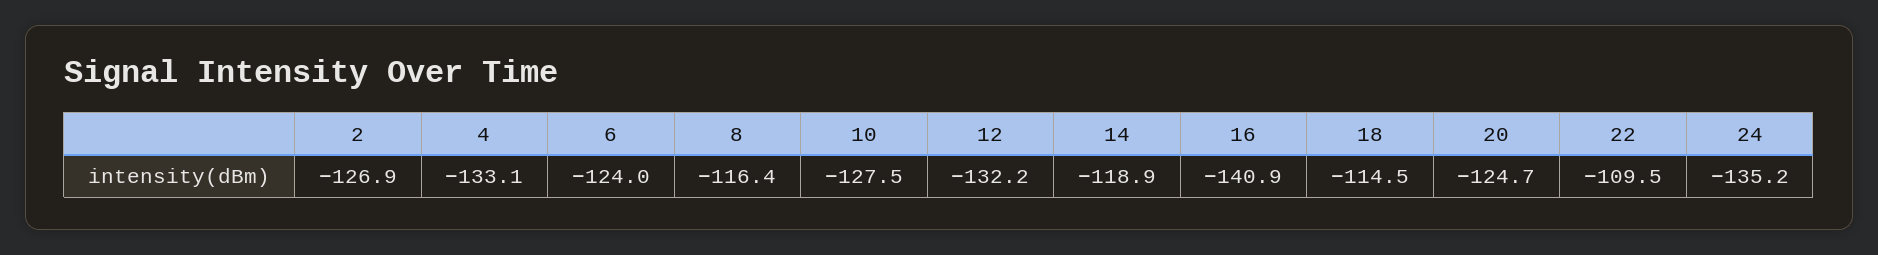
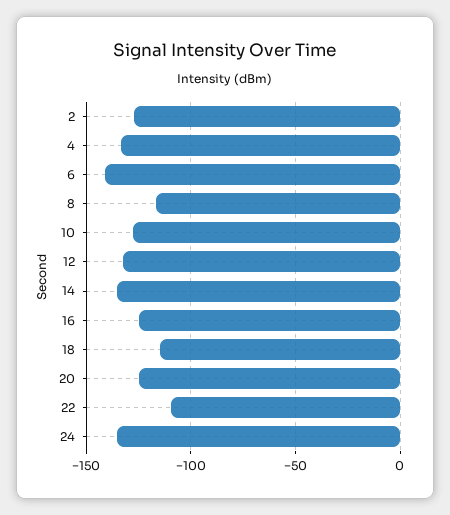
  {
    "2": -126.9,
    "4": -133.1,
-   "6": -124,
+   "6": -140,
    "8": -116.4,
    "10": -127.5,
    "12": -132.2,
-   "14": -118.9,
+   "14": -135,
-   "16": -140.9,
+   "16": -125,
    "18": -114.5,
    "20": -124.7,
    "22": -109.5,
    "24": -135.2
  }

